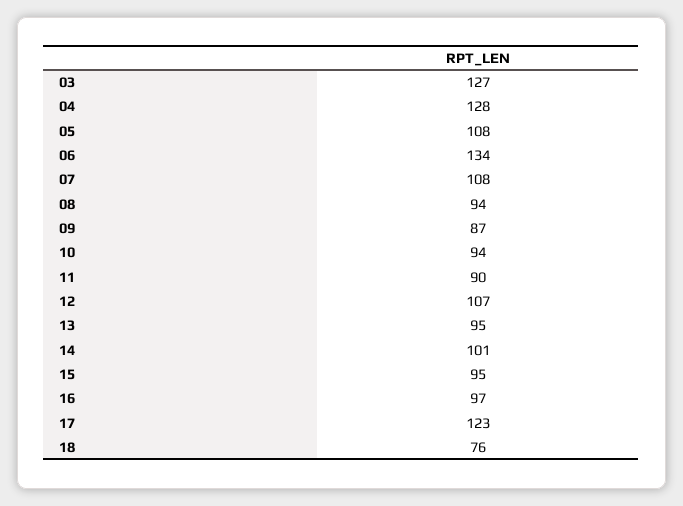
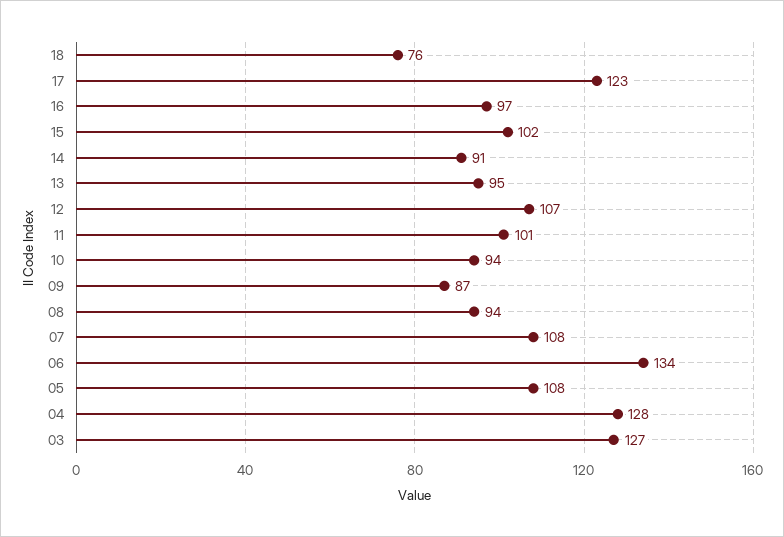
  {
    "03": 127,
    "04": 128,
    "05": 108,
    "06": 134,
    "07": 108,
    "08": 94,
    "09": 87,
    "10": 94,
-   "11": 90,
+   "11": 101,
    "12": 107,
    "13": 95,
-   "14": 101,
+   "14": 91,
-   "15": 95,
+   "15": 102,
    "16": 97,
    "17": 123,
    "18": 76
  }

